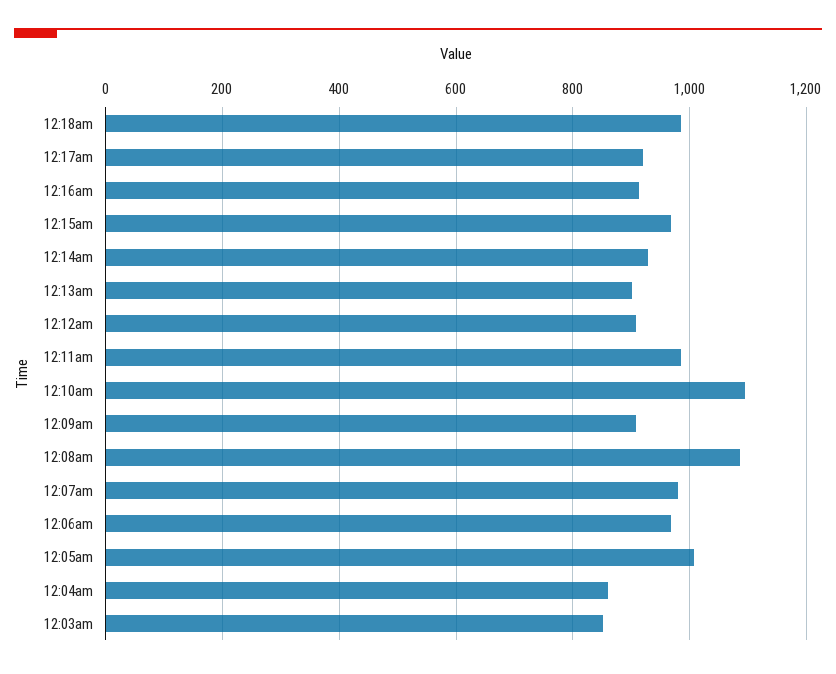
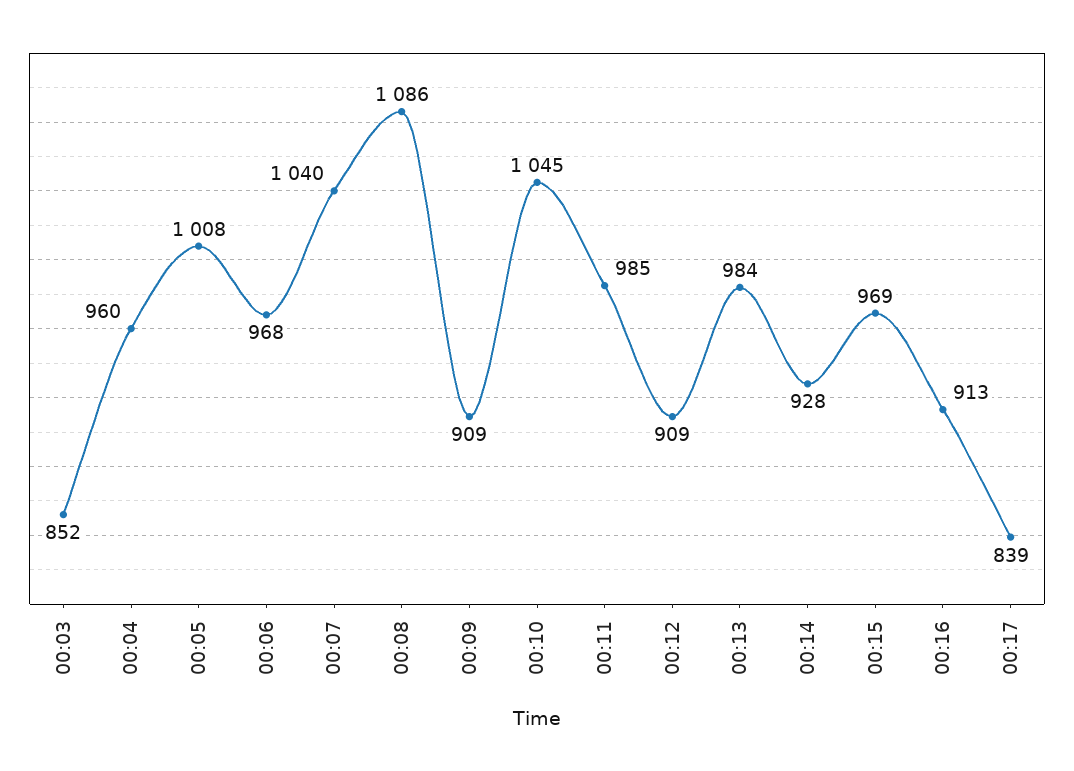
  {
-   "12:18am": 980,
-   "12:17am": 920,
+   "12:17am": 839,
    "12:16am": 913,
    "12:15am": 969,
    "12:14am": 928,
-   "12:13am": 900,
+   "12:13am": 984,
    "12:12am": 909,
    "12:11am": 985,
-   "12:10am": 1100,
+   "12:10am": 1045,
    "12:09am": 909,
    "12:08am": 1086,
-   "12:07am": 980,
+   "12:07am": 1040,
    "12:06am": 968,
    "12:05am": 1008,
-   "12:04am": 860,
+   "12:04am": 960,
    "12:03am": 852
  }

